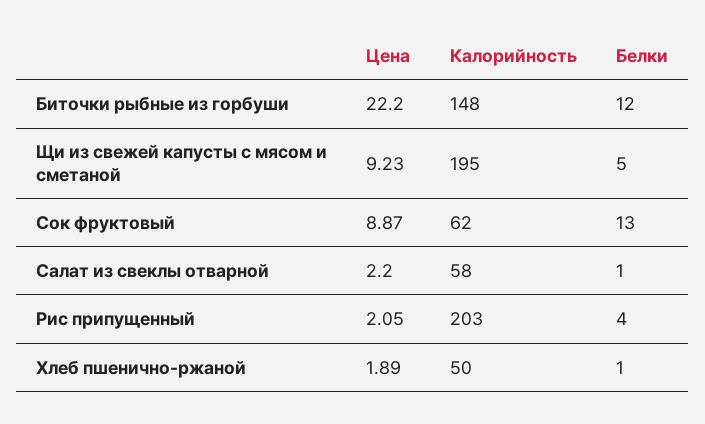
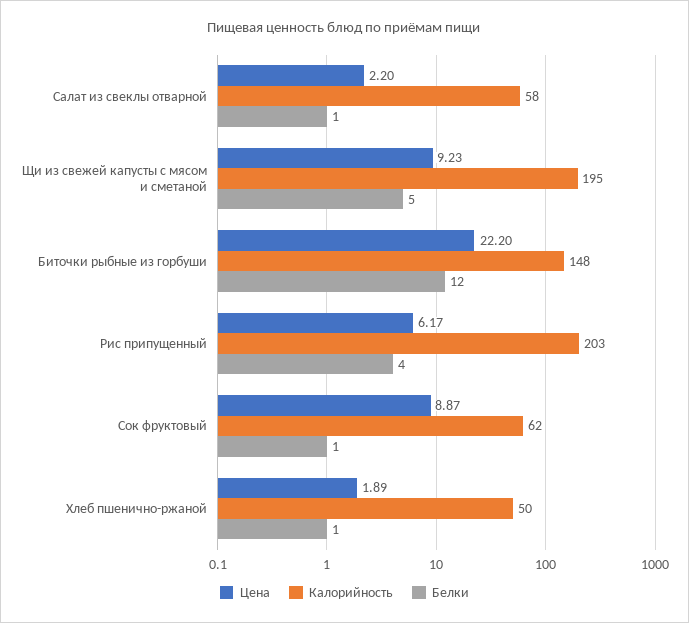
  {
    "Цена": {
      "Биточки рыбные из горбуши": 22.2,
      "Щи из свежей капусты с мясом и сметаной": 9.23,
      "Сок фруктовый": 8.87,
      "Салат из свеклы отварной": 2.2,
-     "Рис припущенный": 2.05,
+     "Рис припущенный": 6.17,
      "Хлеб пшенично-ржаной": 1.89
    },
    "Калорийность": {
      "Биточки рыбные из горбуши": 148,
      "Щи из свежей капусты с мясом и сметаной": 195,
      "Сок фруктовый": 62,
      "Салат из свеклы отварной": 58,
      "Рис припущенный": 203,
      "Хлеб пшенично-ржаной": 50
    },
    "Белки": {
      "Биточки рыбные из горбуши": 12,
      "Щи из свежей капусты с мясом и сметаной": 5,
-     "Сок фруктовый": 13,
+     "Сок фруктовый": 1,
      "Салат из свеклы отварной": 1,
      "Рис припущенный": 4,
      "Хлеб пшенично-ржаной": 1
    }
  }

